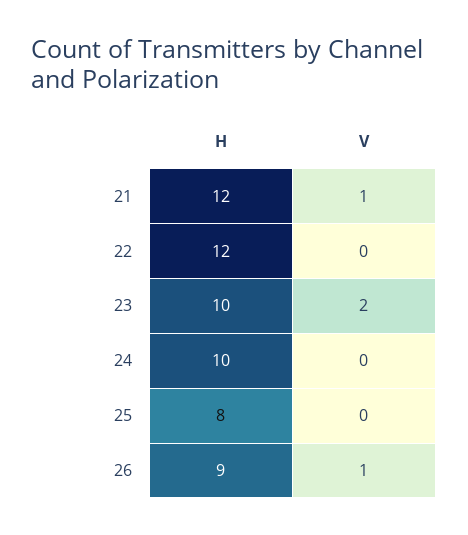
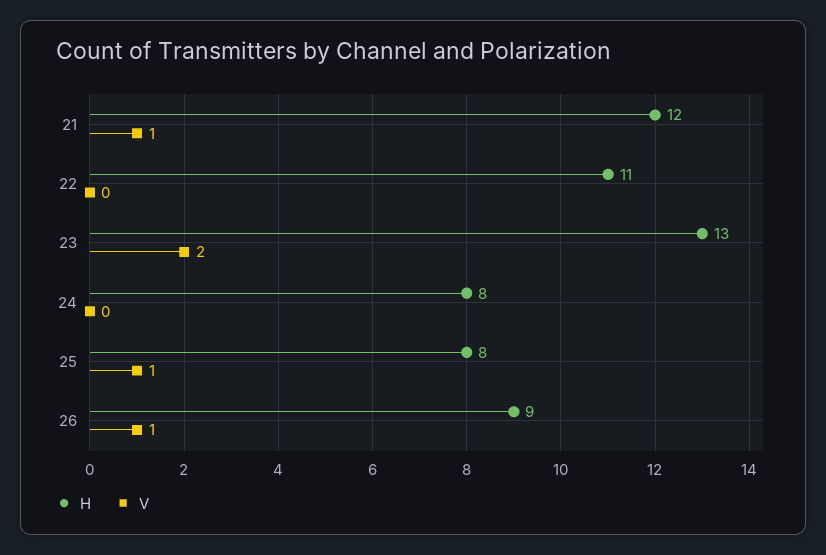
  {
    "H": {
      "21": 12,
-     "22": 12,
+     "22": 11,
-     "23": 10,
+     "23": 13,
-     "24": 10,
+     "24": 8,
      "25": 8,
      "26": 9
    },
    "V": {
      "21": 1,
      "22": 0,
      "23": 2,
      "24": 0,
-     "25": 0,
+     "25": 1,
      "26": 1
    }
  }

